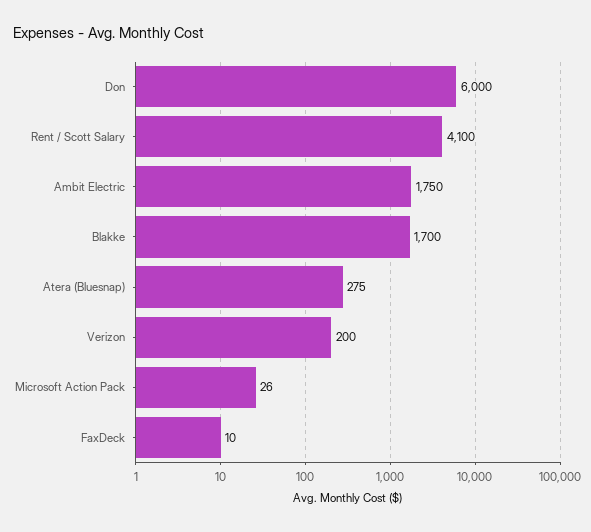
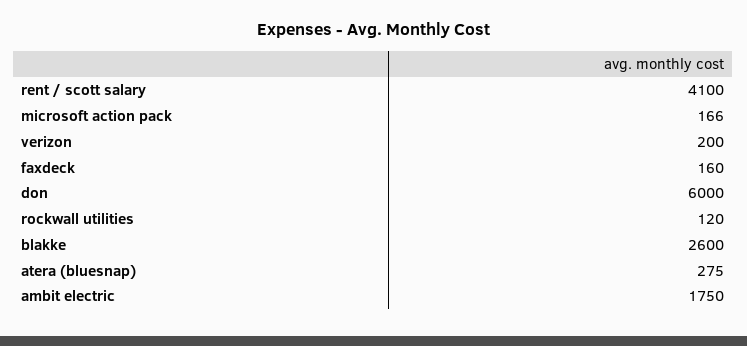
  {
    "Don": 6000,
    "Rent / Scott Salary": 4100,
    "Ambit Electric": 1750,
-   "Blakke": 1700,
+   "Blakke": 2600,
    "Atera (Bluesnap)": 275,
    "Verizon": 200,
-   "Microsoft Action Pack": 26,
+   "Microsoft Action Pack": 166,
-   "FaxDeck": 10
+   "FaxDeck": 160,
+   "rockwall utilities": 120
  }

